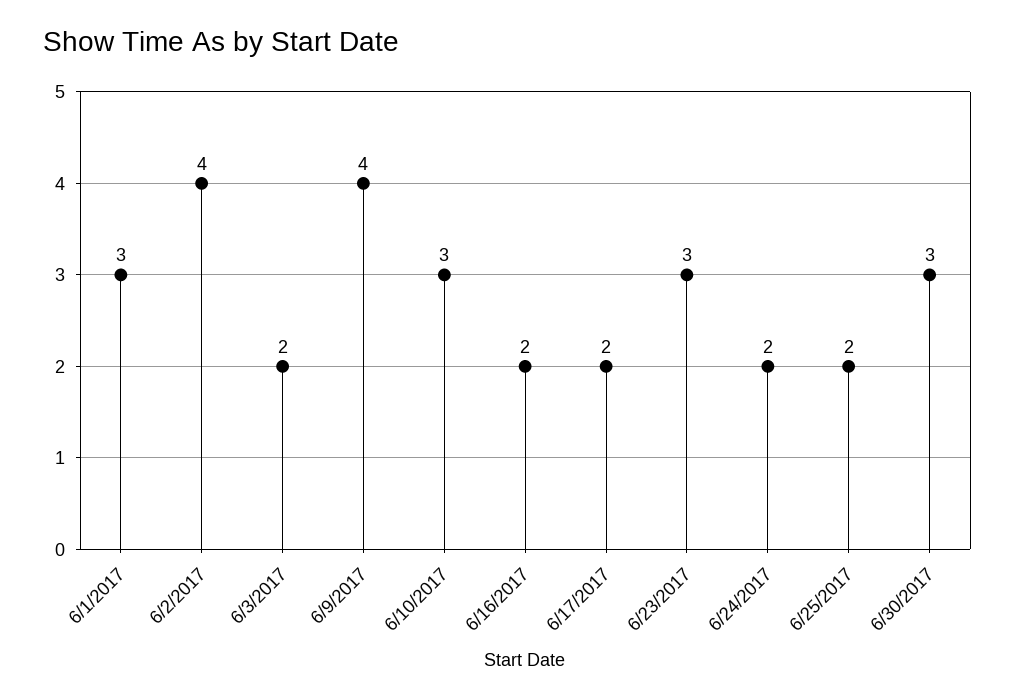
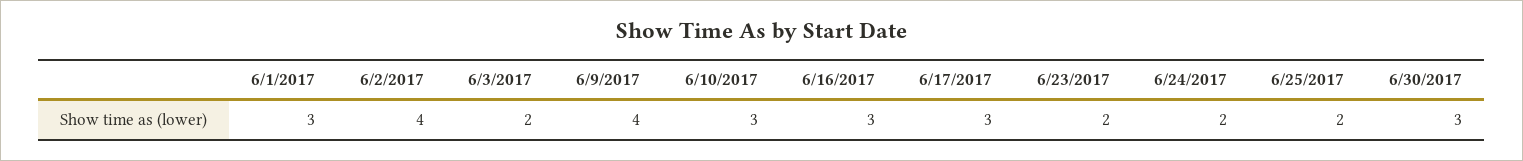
  {
    "6/1/2017": 3,
    "6/2/2017": 4,
    "6/3/2017": 2,
    "6/9/2017": 4,
    "6/10/2017": 3,
-   "6/16/2017": 2,
+   "6/16/2017": 3,
-   "6/17/2017": 2,
+   "6/17/2017": 3,
-   "6/23/2017": 3,
+   "6/23/2017": 2,
    "6/24/2017": 2,
    "6/25/2017": 2,
    "6/30/2017": 3
  }

